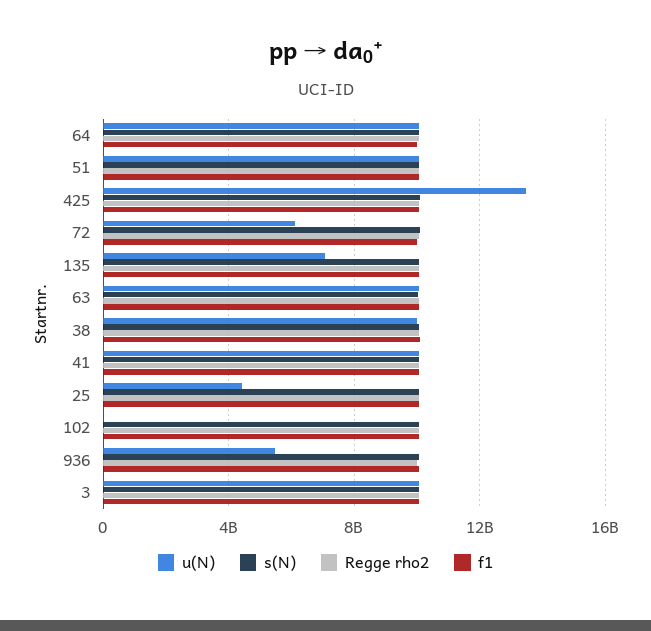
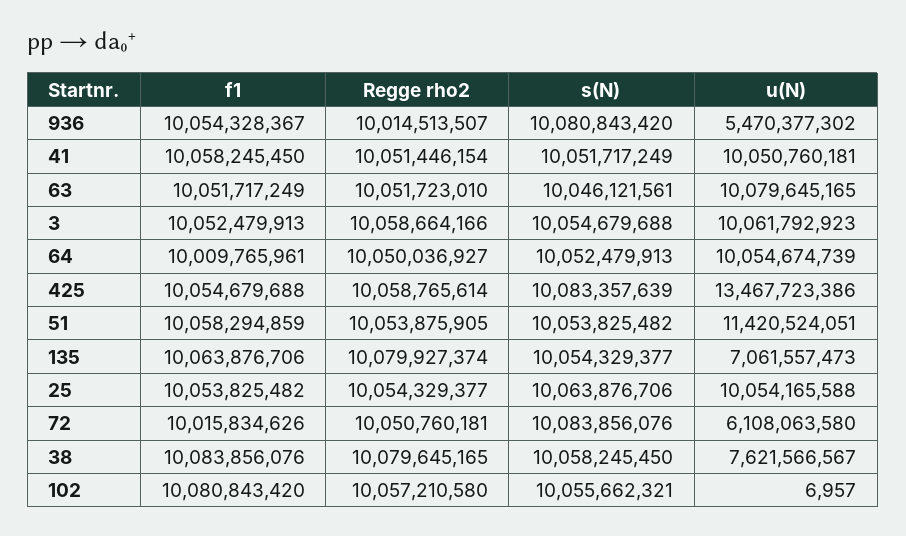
  {
    "u(N)": {
      "64": 10054674739,
-     "51": 10000000000,
+     "51": 11420524051,
      "425": 13467723386,
      "72": 6108063580,
      "135": 7061557473,
      "63": 10079645165,
-     "38": 10000000000,
+     "38": 7621566567,
      "41": 10050760181,
-     "25": 4500000000,
+     "25": 10054165588,
      "102": 6957,
      "936": 5470377302,
      "3": 10061792923
    },
    "s(N)": {
      "64": 10052479913,
      "51": 10053825482,
      "425": 10083357639,
      "72": 10083856076,
      "135": 10054329377,
      "63": 10046121561,
      "38": 10058245450,
      "41": 10051717249,
      "25": 10063876706,
      "102": 10055662321,
      "936": 10080843420,
      "3": 10054679688
    },
    "Regge rho2": {
      "64": 10050036927,
      "51": 10053875905,
      "425": 10058765614,
      "72": 10050760181,
      "135": 10079927374,
      "63": 10051723010,
      "38": 10079645165,
      "41": 10051446154,
      "25": 10054329377,
      "102": 10057210580,
      "936": 10014513507,
      "3": 10058664166
    },
    "f1": {
      "64": 10009765961,
      "51": 10058294859,
      "425": 10054679688,
      "72": 10015834626,
      "135": 10063876706,
      "63": 10051717249,
      "38": 10083856076,
      "41": 10058245450,
      "25": 10053825482,
      "102": 10080843420,
      "936": 10054328367,
      "3": 10052479913
    }
  }

